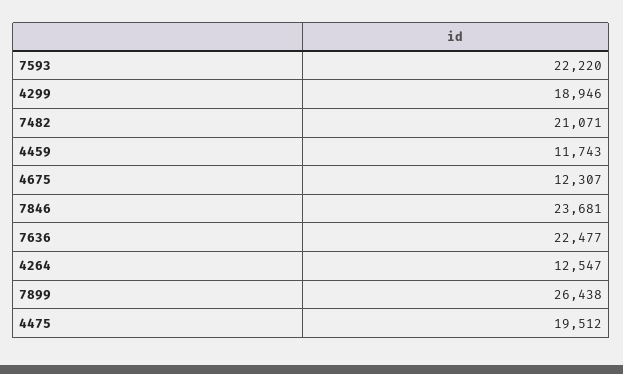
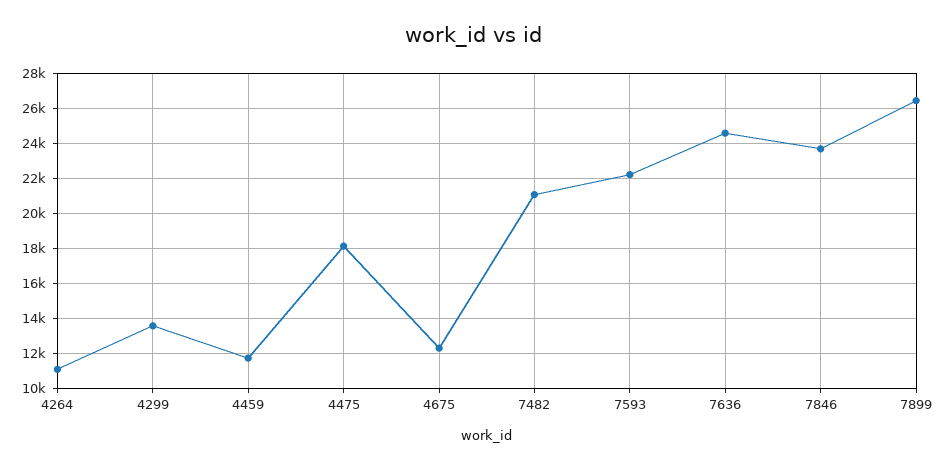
  {
    "7593": 22220,
-   "4299": 18946,
+   "4299": 13500,
    "7482": 21071,
    "4459": 11743,
    "4675": 12307,
    "7846": 23681,
-   "7636": 22477,
+   "7636": 24500,
-   "4264": 12547,
+   "4264": 11000,
    "7899": 26438,
-   "4475": 19512
+   "4475": 18000
  }

